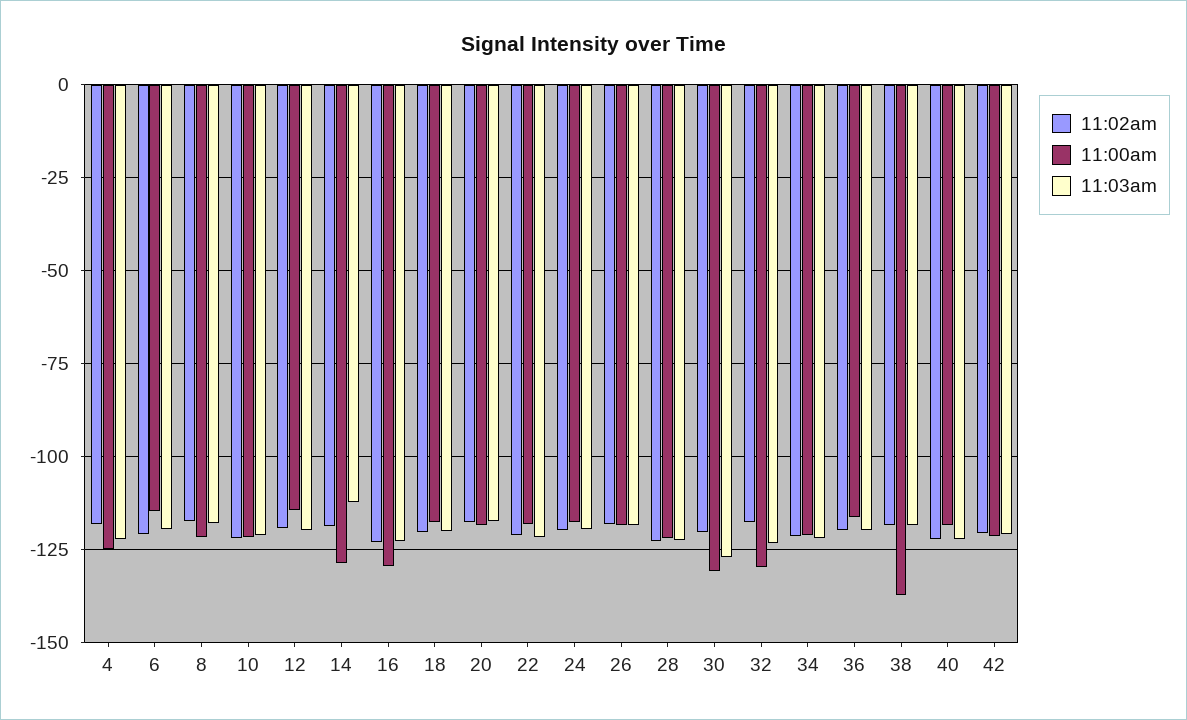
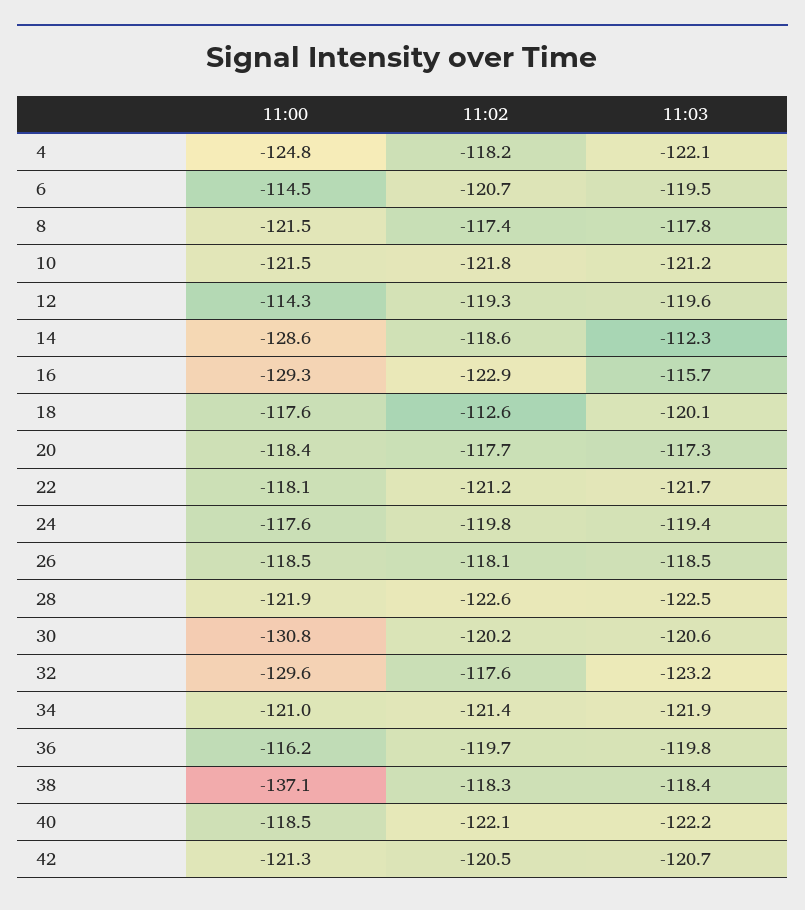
  {
    "11:02am": {
      "4": -118.2,
      "6": -120.7,
      "8": -117.4,
      "10": -121.8,
      "12": -119.3,
      "14": -118.6,
      "16": -122.9,
-     "18": -120,
+     "18": -112.6,
      "20": -117.7,
      "22": -121.2,
      "24": -119.8,
      "26": -118.1,
      "28": -122.6,
      "30": -120.2,
      "32": -117.6,
      "34": -121.4,
      "36": -119.7,
      "38": -118.3,
      "40": -122.1,
      "42": -120.5
    },
    "11:00am": {
      "4": -124.8,
      "6": -114.5,
      "8": -121.5,
      "10": -121.5,
      "12": -114.3,
      "14": -128.6,
      "16": -129.3,
      "18": -117.6,
      "20": -118.4,
      "22": -118.1,
      "24": -117.6,
      "26": -118.5,
      "28": -121.9,
      "30": -130.8,
      "32": -129.6,
      "34": -121,
      "36": -116.2,
      "38": -137.1,
      "40": -118.5,
      "42": -121.3
    },
    "11:03am": {
      "4": -122.1,
      "6": -119.5,
      "8": -117.8,
      "10": -121.2,
      "12": -119.6,
      "14": -112.3,
-     "16": -122.5,
+     "16": -115.7,
      "18": -120.1,
      "20": -117.3,
      "22": -121.7,
      "24": -119.4,
      "26": -118.5,
      "28": -122.5,
-     "30": -127.5,
+     "30": -120.6,
      "32": -123.2,
      "34": -121.9,
      "36": -119.8,
      "38": -118.4,
      "40": -122.2,
      "42": -120.7
    }
  }

